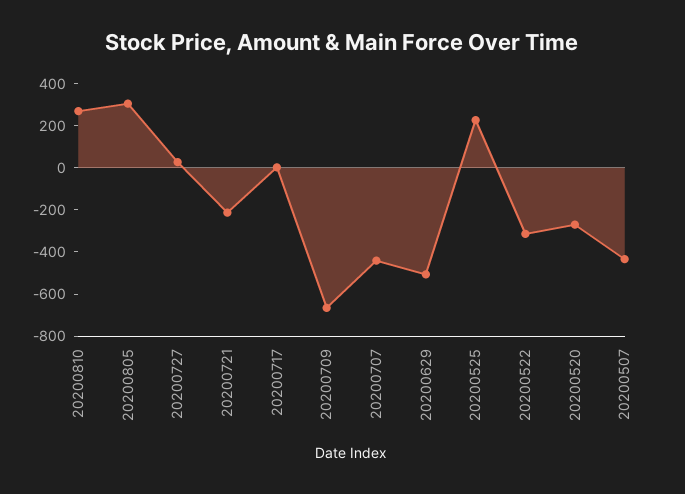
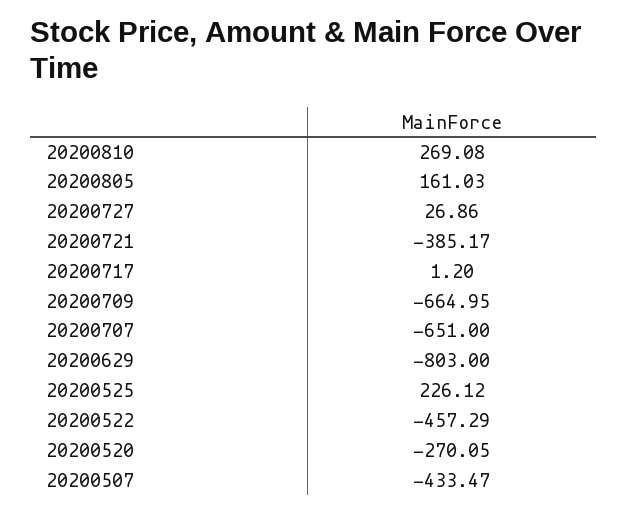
  {
    "20200810": 269.08,
-   "20200805": 300,
+   "20200805": 161.03,
    "20200727": 26.86,
-   "20200721": -200,
+   "20200721": -385.17,
    "20200717": 1.2,
    "20200709": -664.95,
-   "20200707": -450,
+   "20200707": -651,
-   "20200629": -500,
+   "20200629": -803,
    "20200525": 226.12,
-   "20200522": -300,
+   "20200522": -457.29,
    "20200520": -270.05,
    "20200507": -433.47
  }

